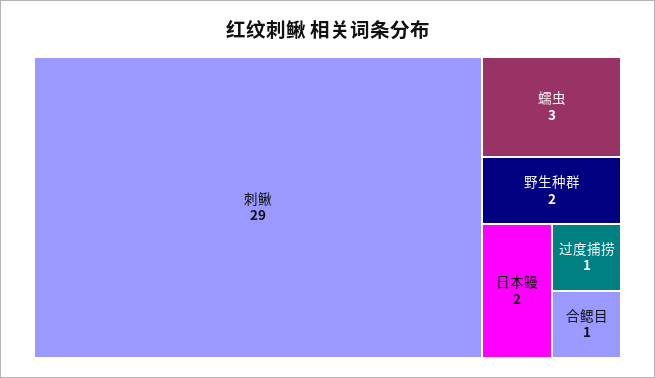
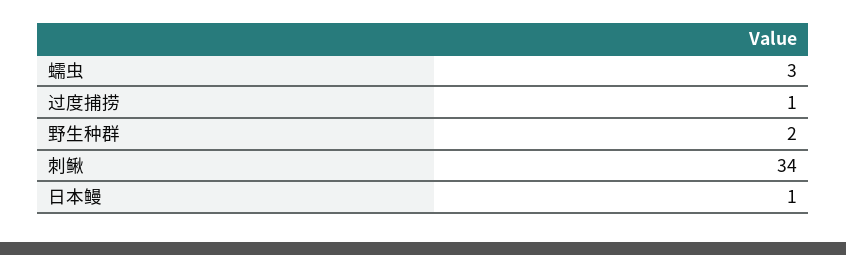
  {
-   "刺鳅": 29,
+   "刺鳅": 34,
    "蠕虫": 3,
    "野生种群": 2,
-   "日本鳗": 2,
+   "日本鳗": 1,
-   "过度捕捞": 1,
+   "过度捕捞": 1
-   "合鳃目": 1
  }

